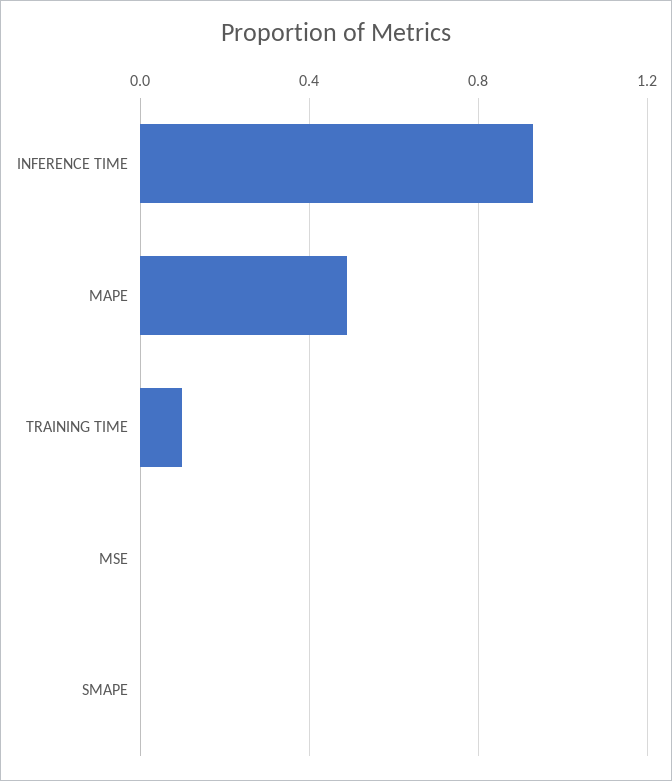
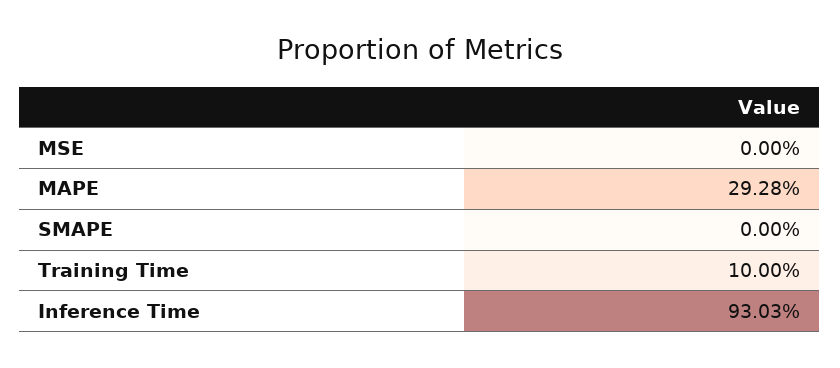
  {
    "INFERENCE TIME": 0.9303,
-   "MAPE": 0.5,
+   "MAPE": 0.2928,
    "TRAINING TIME": 0.1,
    "MSE": 0,
    "SMAPE": 0
  }

